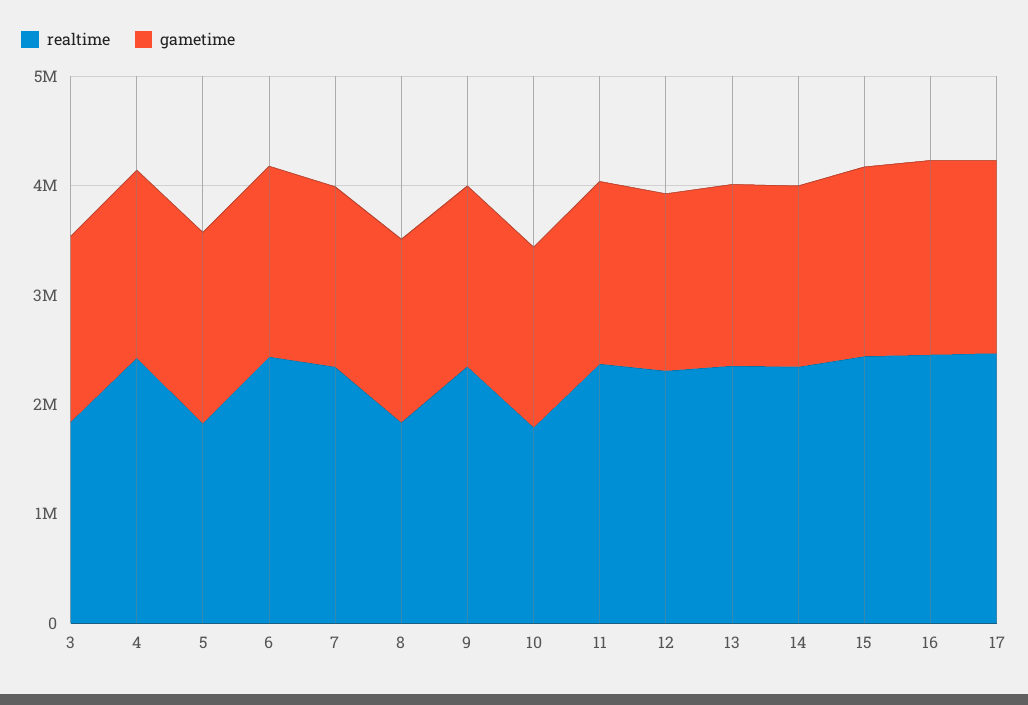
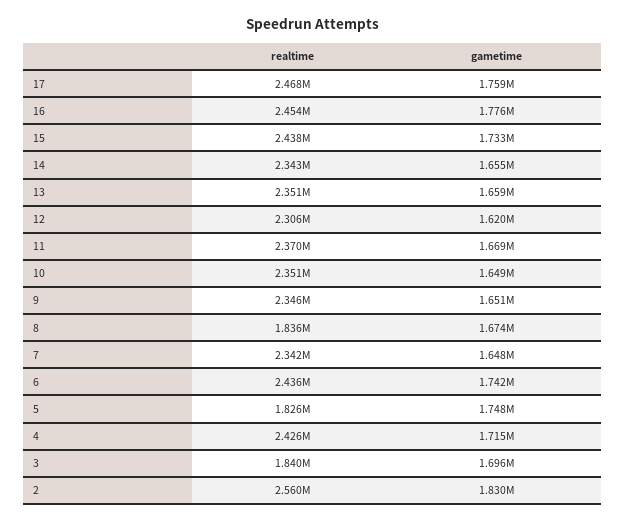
  {
    "realtime": {
      "3": 1840000,
      "4": 2426000,
      "5": 1826000,
      "6": 2436000,
      "7": 2342000,
      "8": 1836000,
      "9": 2346000,
-     "10": 1800000,
+     "10": 2351000,
      "11": 2370000,
      "12": 2306000,
      "13": 2351000,
      "14": 2343000,
      "15": 2438000,
      "16": 2454000,
-     "17": 2468000
+     "17": 2468000,
+     "2": 2560000
    },
    "gametime": {
      "3": 1696000,
      "4": 1715000,
      "5": 1748000,
      "6": 1742000,
      "7": 1648000,
      "8": 1674000,
      "9": 1651000,
      "10": 1649000,
      "11": 1669000,
      "12": 1620000,
      "13": 1659000,
      "14": 1655000,
      "15": 1733000,
      "16": 1776000,
-     "17": 1759000
+     "17": 1759000,
+     "2": 1830000
    }
  }

